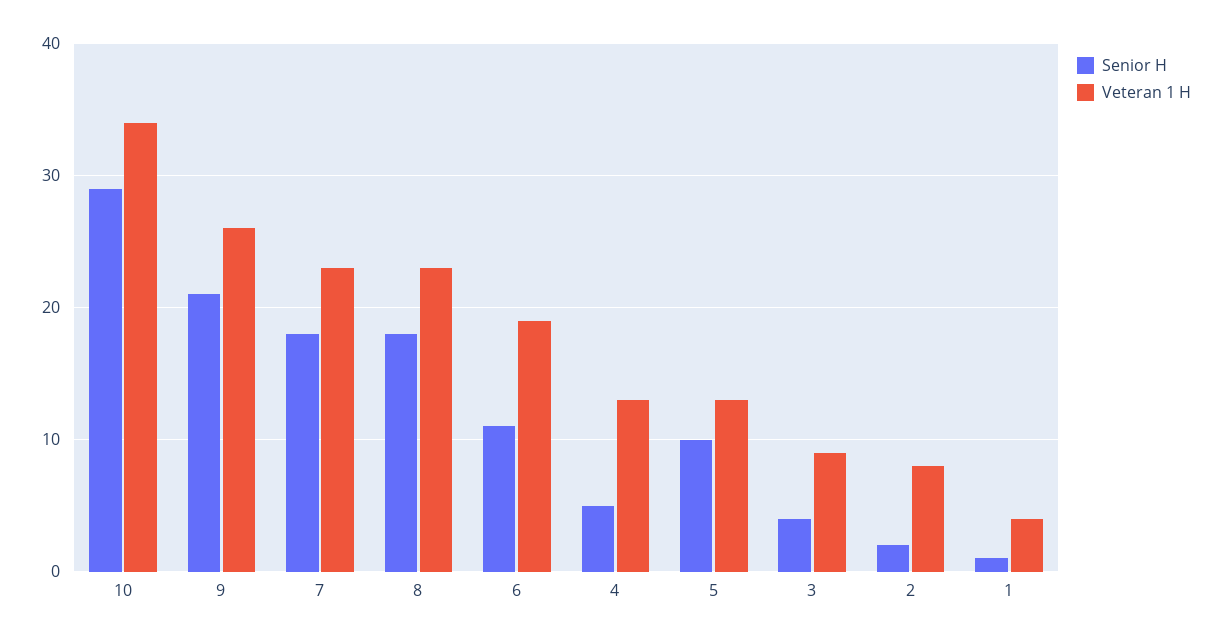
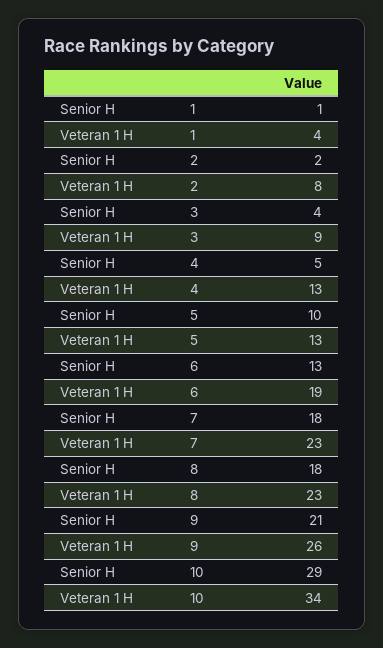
  {
    "Senior H": {
      "10": 29,
      "9": 21,
      "7": 18,
      "8": 18,
-     "6": 11,
+     "6": 13,
      "4": 5,
      "5": 10,
      "3": 4,
      "2": 2,
      "1": 1
    },
    "Veteran 1 H": {
      "10": 34,
      "9": 26,
      "7": 23,
      "8": 23,
      "6": 19,
      "4": 13,
      "5": 13,
      "3": 9,
      "2": 8,
      "1": 4
    }
  }

